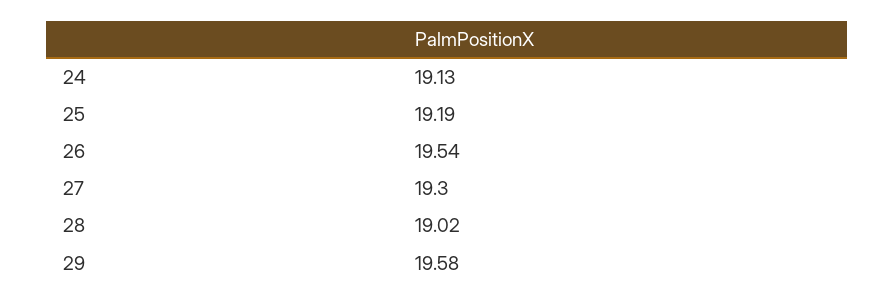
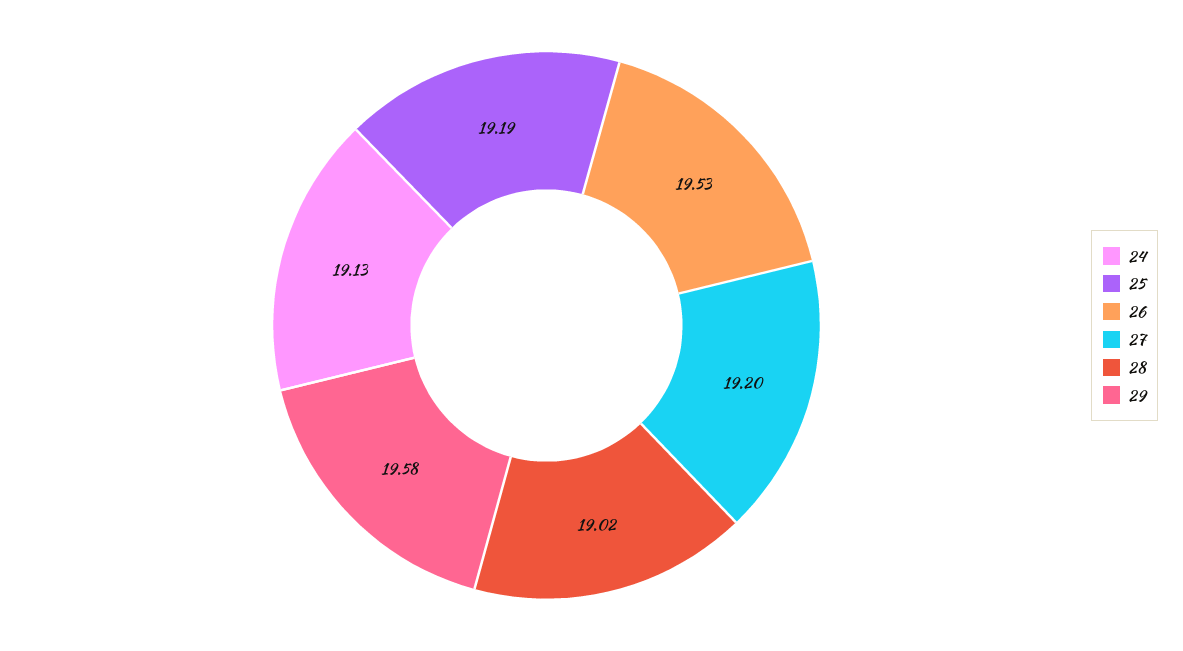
  {
    "24": 19.13,
    "25": 19.19,
-   "26": 19.54,
+   "26": 19.53,
-   "27": 19.3,
+   "27": 19.2,
    "28": 19.02,
    "29": 19.58
  }

